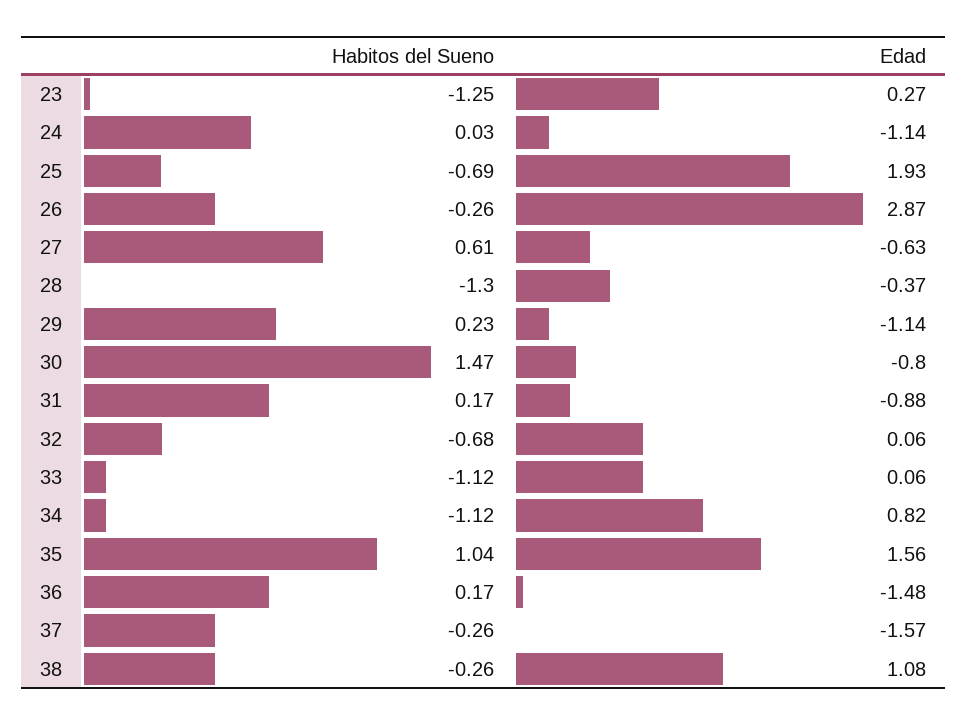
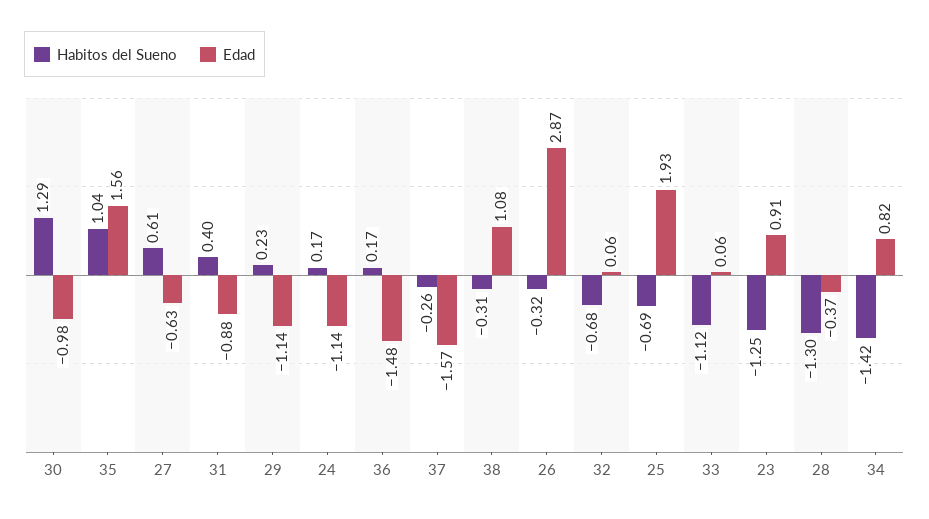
  {
    "Habitos del Sueno": {
      "23": -1.25,
-     "24": 0.03,
+     "24": 0.17,
      "25": -0.69,
-     "26": -0.26,
+     "26": -0.32,
      "27": 0.61,
      "28": -1.3,
      "29": 0.23,
-     "30": 1.47,
+     "30": 1.29,
-     "31": 0.17,
+     "31": 0.4,
      "32": -0.68,
      "33": -1.12,
-     "34": -1.12,
+     "34": -1.42,
      "35": 1.04,
      "36": 0.17,
      "37": -0.26,
-     "38": -0.26
+     "38": -0.31
    },
    "Edad": {
-     "23": 0.27,
+     "23": 0.91,
      "24": -1.14,
      "25": 1.93,
      "26": 2.87,
      "27": -0.63,
      "28": -0.37,
      "29": -1.14,
-     "30": -0.8,
+     "30": -0.98,
      "31": -0.88,
      "32": 0.06,
      "33": 0.06,
      "34": 0.82,
      "35": 1.56,
      "36": -1.48,
      "37": -1.57,
      "38": 1.08
    }
  }

